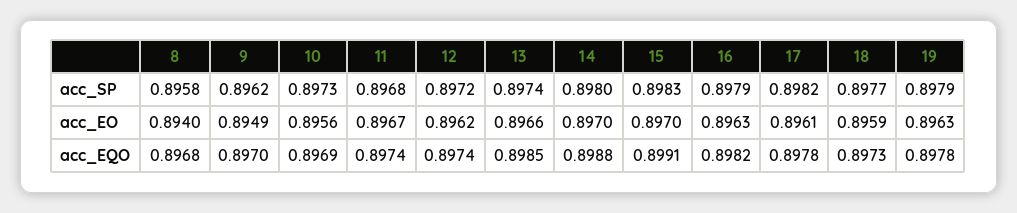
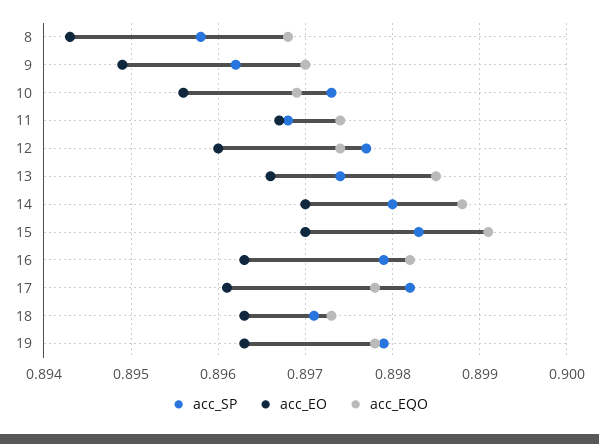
  {
    "acc_SP": {
      "8": 0.8958,
      "9": 0.8962,
      "10": 0.8973,
      "11": 0.8968,
-     "12": 0.8972,
+     "12": 0.8977,
      "13": 0.8974,
      "14": 0.898,
      "15": 0.8983,
      "16": 0.8979,
      "17": 0.8982,
-     "18": 0.8977,
+     "18": 0.8971,
      "19": 0.8979
    },
    "acc_EO": {
-     "8": 0.894,
+     "8": 0.8943,
      "9": 0.8949,
      "10": 0.8956,
      "11": 0.8967,
-     "12": 0.8962,
+     "12": 0.896,
      "13": 0.8966,
      "14": 0.897,
      "15": 0.897,
      "16": 0.8963,
      "17": 0.8961,
-     "18": 0.8959,
+     "18": 0.8963,
      "19": 0.8963
    },
    "acc_EQO": {
      "8": 0.8968,
      "9": 0.897,
      "10": 0.8969,
      "11": 0.8974,
      "12": 0.8974,
      "13": 0.8985,
      "14": 0.8988,
      "15": 0.8991,
      "16": 0.8982,
      "17": 0.8978,
      "18": 0.8973,
      "19": 0.8978
    }
  }

